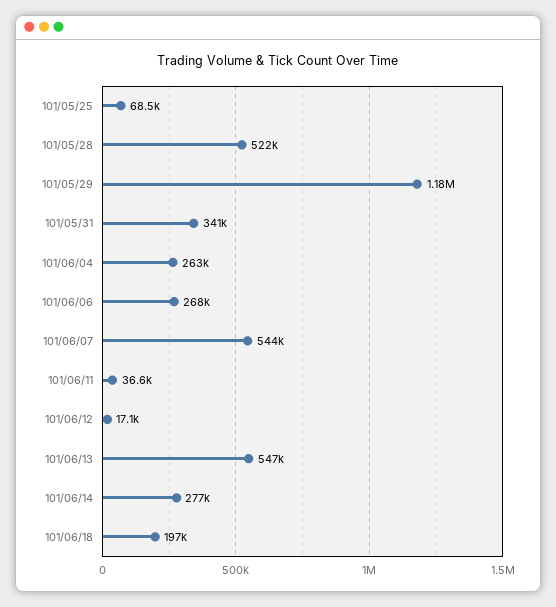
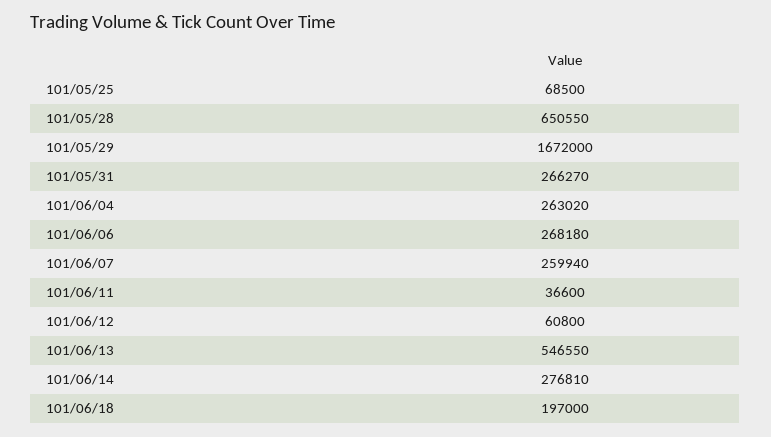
  {
    "101/05/25": 68500,
-   "101/05/28": 522000,
+   "101/05/28": 650550,
-   "101/05/29": 1180000,
+   "101/05/29": 1672000,
-   "101/05/31": 341000,
+   "101/05/31": 266270,
    "101/06/04": 263020,
    "101/06/06": 268180,
-   "101/06/07": 544000,
+   "101/06/07": 259940,
    "101/06/11": 36600,
-   "101/06/12": 17100,
+   "101/06/12": 60800,
    "101/06/13": 546550,
    "101/06/14": 276810,
    "101/06/18": 197000
  }

